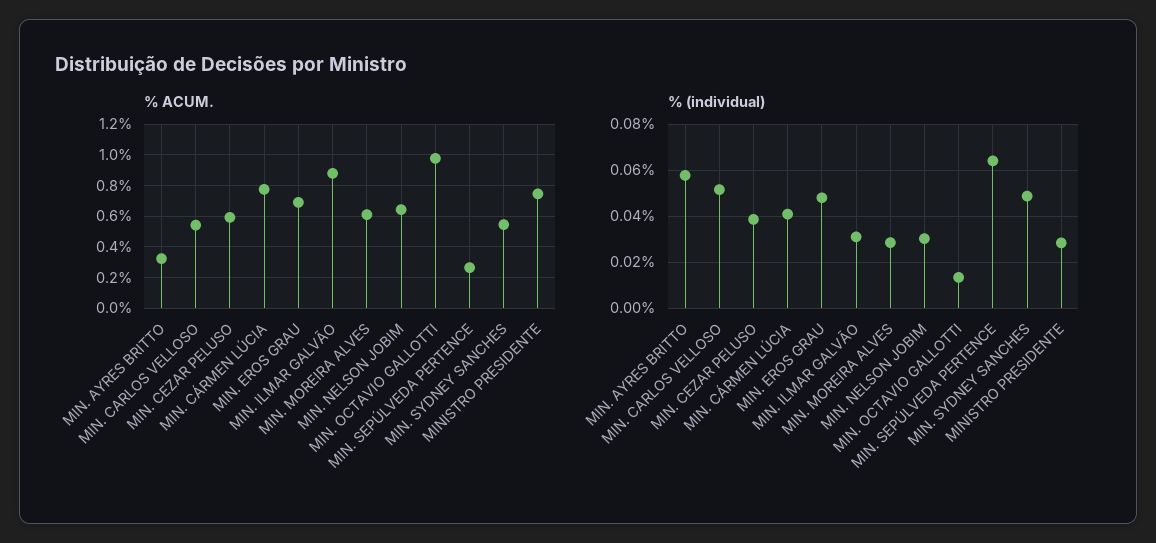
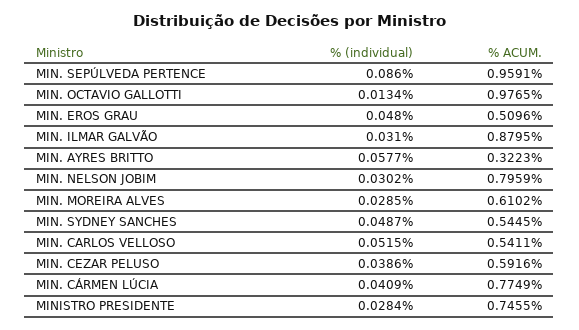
  {
    "% ACUM.": {
      "MIN. AYRES BRITTO": 0.3223,
      "MIN. CARLOS VELLOSO": 0.5411,
      "MIN. CEZAR PELUSO": 0.5916,
      "MIN. CÁRMEN LÚCIA": 0.7749,
-     "MIN. EROS GRAU": 0.7,
+     "MIN. EROS GRAU": 0.5096,
      "MIN. ILMAR GALVÃO": 0.8795,
      "MIN. MOREIRA ALVES": 0.6102,
-     "MIN. NELSON JOBIM": 0.65,
+     "MIN. NELSON JOBIM": 0.7959,
      "MIN. OCTAVIO GALLOTTI": 0.9765,
-     "MIN. SEPÚLVEDA PERTENCE": 0.25,
+     "MIN. SEPÚLVEDA PERTENCE": 0.9591,
      "MIN. SYDNEY SANCHES": 0.5445,
      "MINISTRO PRESIDENTE": 0.7455
    },
    "% (individual)": {
      "MIN. AYRES BRITTO": 0.0577,
      "MIN. CARLOS VELLOSO": 0.0515,
      "MIN. CEZAR PELUSO": 0.0386,
      "MIN. CÁRMEN LÚCIA": 0.0409,
      "MIN. EROS GRAU": 0.048,
      "MIN. ILMAR GALVÃO": 0.031,
      "MIN. MOREIRA ALVES": 0.0285,
      "MIN. NELSON JOBIM": 0.0302,
      "MIN. OCTAVIO GALLOTTI": 0.0134,
-     "MIN. SEPÚLVEDA PERTENCE": 0.065,
+     "MIN. SEPÚLVEDA PERTENCE": 0.086,
      "MIN. SYDNEY SANCHES": 0.0487,
      "MINISTRO PRESIDENTE": 0.0284
    }
  }

